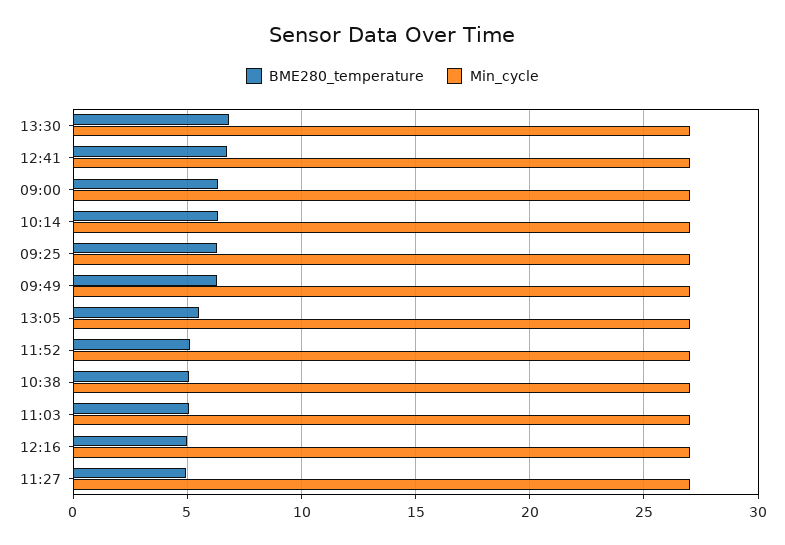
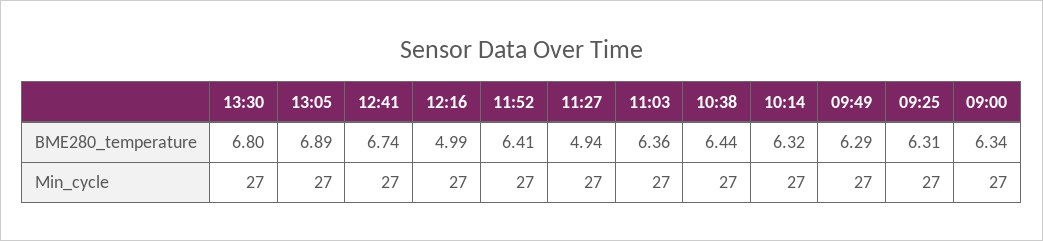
  {
    "BME280_temperature": {
      "13:30": 6.8,
      "12:41": 6.74,
      "09:00": 6.34,
      "10:14": 6.32,
      "09:25": 6.31,
      "09:49": 6.29,
-     "13:05": 5.5,
+     "13:05": 6.89,
-     "11:52": 5,
+     "11:52": 6.41,
-     "10:38": 5,
+     "10:38": 6.44,
-     "11:03": 5,
+     "11:03": 6.36,
      "12:16": 4.99,
      "11:27": 4.94
    },
    "Min_cycle": {
      "13:30": 27,
      "12:41": 27,
      "09:00": 27,
      "10:14": 27,
      "09:25": 27,
      "09:49": 27,
      "13:05": 27,
      "11:52": 27,
      "10:38": 27,
      "11:03": 27,
      "12:16": 27,
      "11:27": 27
    }
  }

